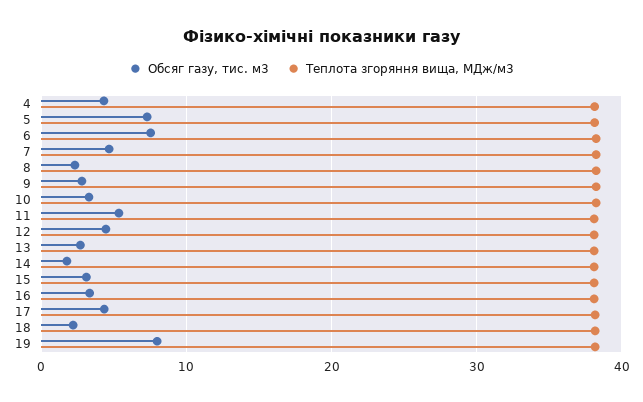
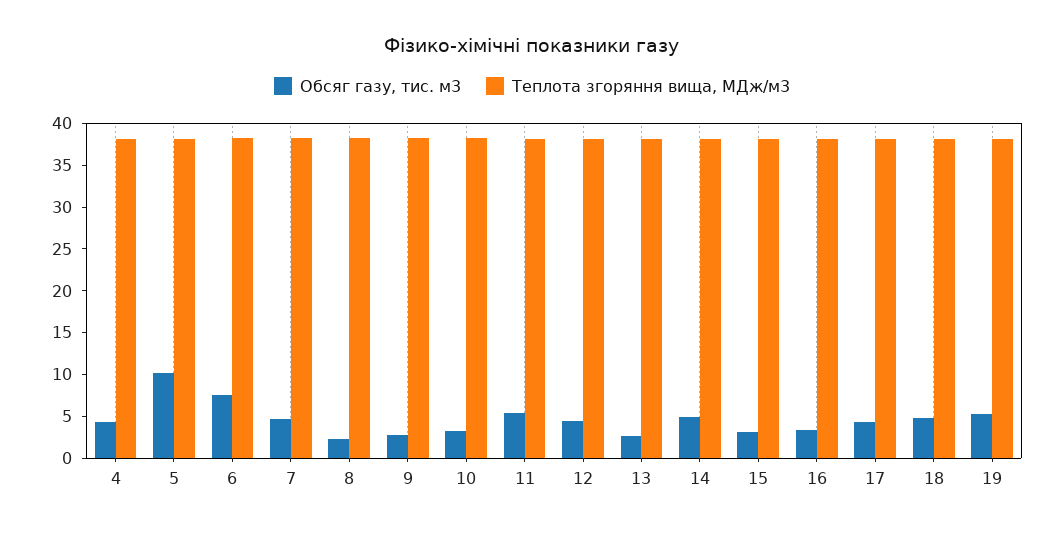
  {
    "Обсяг газу, тис. м3": {
      "4": 4,
-     "5": 7,
+     "5": 10,
      "6": 8,
      "7": 5,
      "8": 2,
      "9": 3,
      "10": 3,
      "11": 5,
      "12": 4,
      "13": 3,
-     "14": 2,
+     "14": 5,
      "15": 3,
      "16": 3,
      "17": 4,
-     "18": 2,
+     "18": 5,
-     "19": 8
+     "19": 5
    },
    "Теплота згоряння вища, МДж/м3": {
      "4": 38,
      "5": 38,
      "6": 38,
      "7": 38,
      "8": 38,
      "9": 38,
      "10": 38,
      "11": 38,
      "12": 38,
      "13": 38,
      "14": 38,
      "15": 38,
      "16": 38,
      "17": 38,
      "18": 38,
      "19": 38
    }
  }

